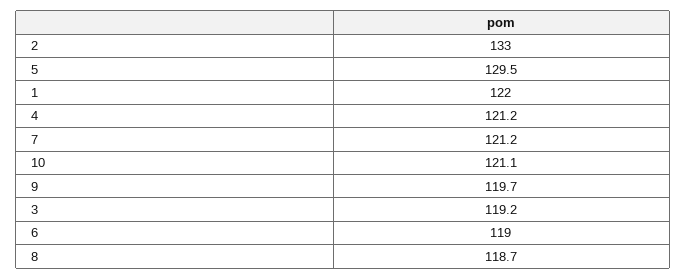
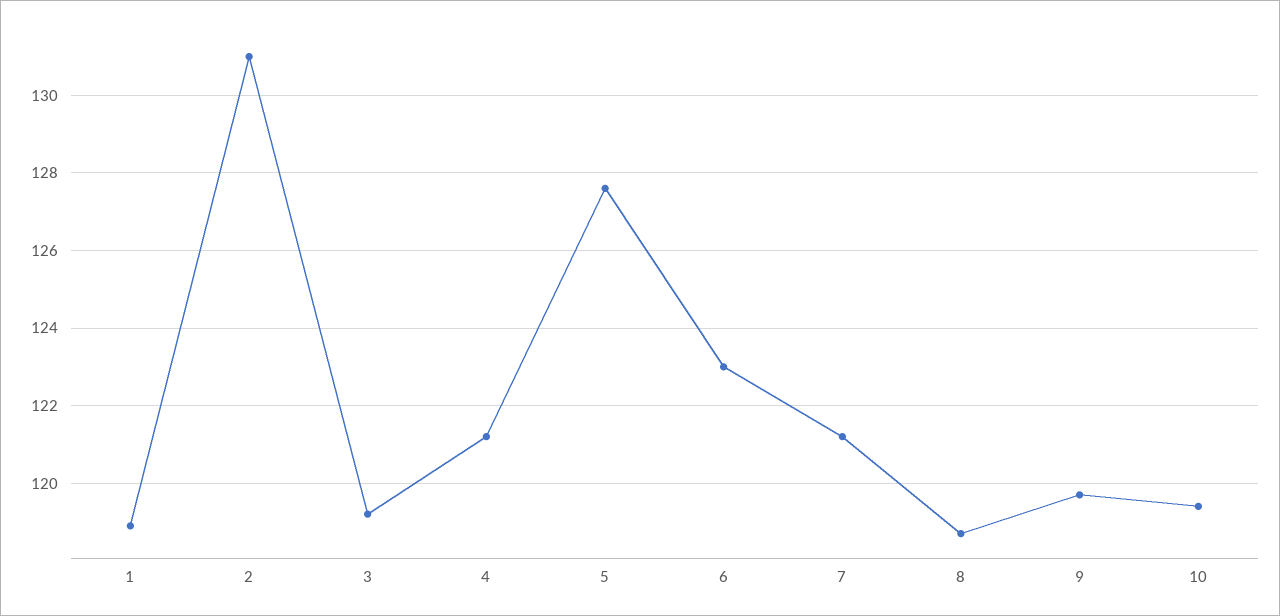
  {
-   "2": 133,
+   "2": 131,
-   "5": 129.5,
+   "5": 127.5,
-   "1": 122,
+   "1": 119,
    "4": 121.2,
    "7": 121.2,
-   "10": 121.1,
+   "10": 119.5,
    "9": 119.7,
    "3": 119.2,
-   "6": 119,
+   "6": 123,
    "8": 118.7
  }

